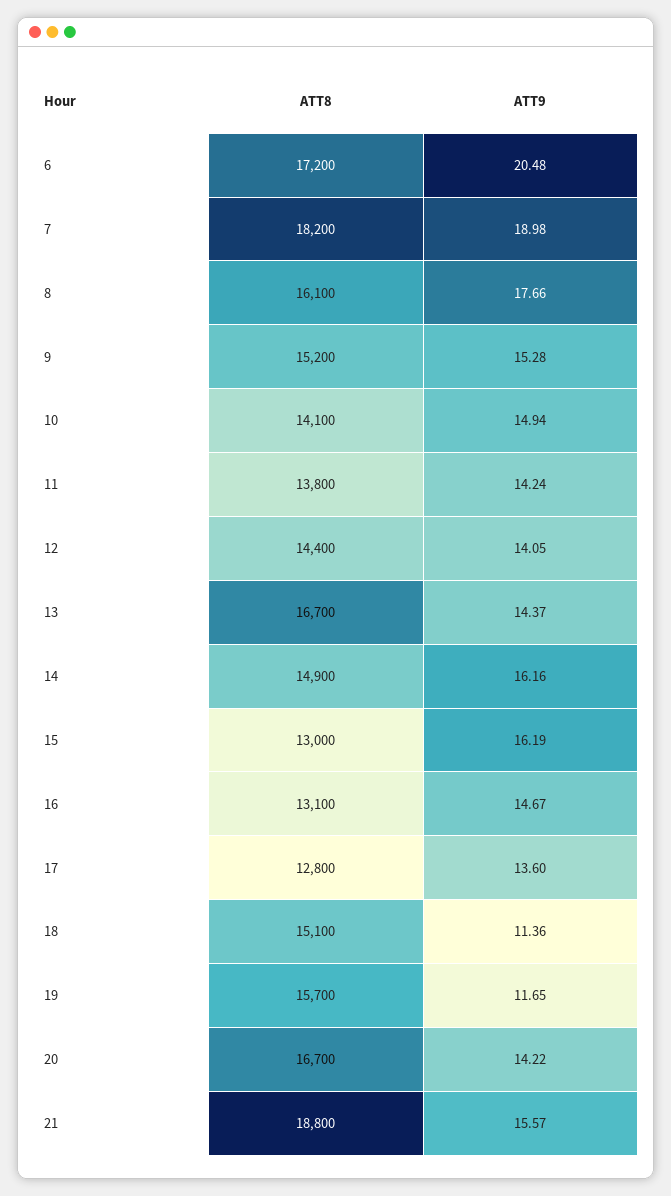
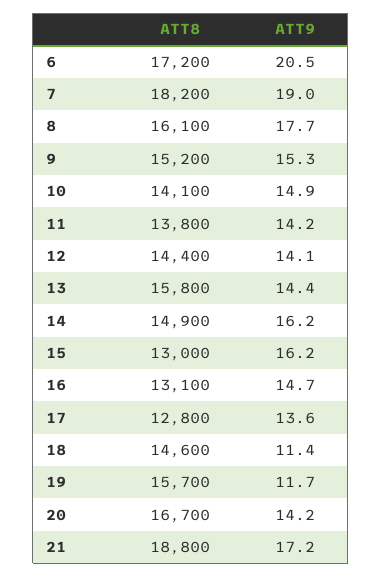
  {
    "ATT8": {
      "6": 17200,
      "7": 18200,
      "8": 16100,
      "9": 15200,
      "10": 14100,
      "11": 13800,
      "12": 14400,
-     "13": 16700,
+     "13": 15800,
      "14": 14900,
      "15": 13000,
      "16": 13100,
      "17": 12800,
-     "18": 15100,
+     "18": 14600,
      "19": 15700,
      "20": 16700,
      "21": 18800
    },
    "ATT9": {
      "6": 20.48,
      "7": 18.98,
      "8": 17.66,
      "9": 15.28,
      "10": 14.94,
      "11": 14.24,
      "12": 14.05,
      "13": 14.37,
      "14": 16.16,
      "15": 16.19,
      "16": 14.67,
      "17": 13.6,
      "18": 11.36,
      "19": 11.65,
      "20": 14.22,
-     "21": 15.57
+     "21": 17.2
    }
  }

